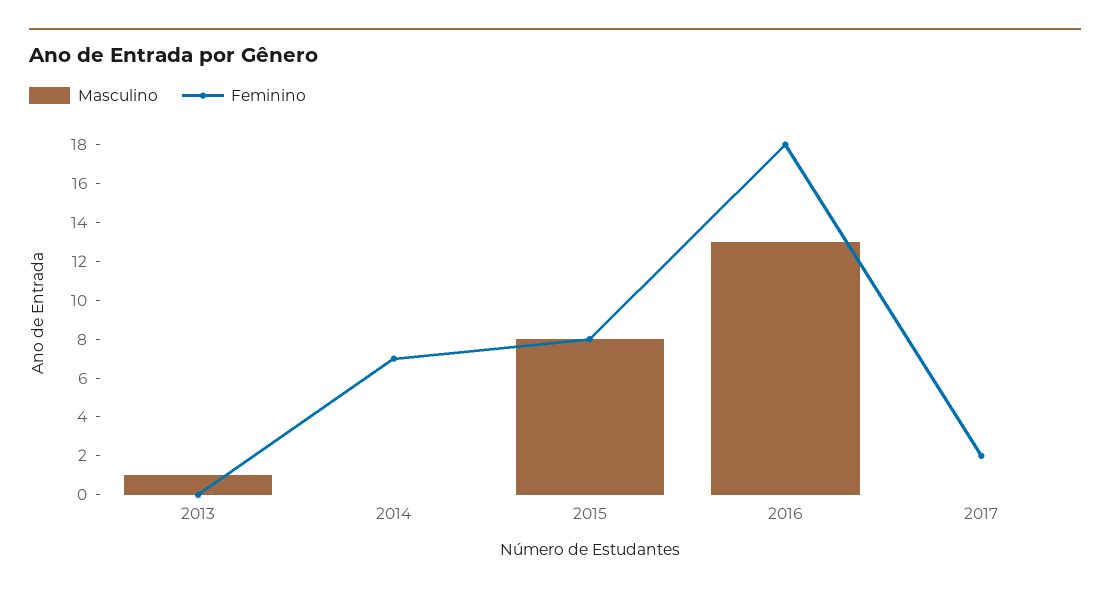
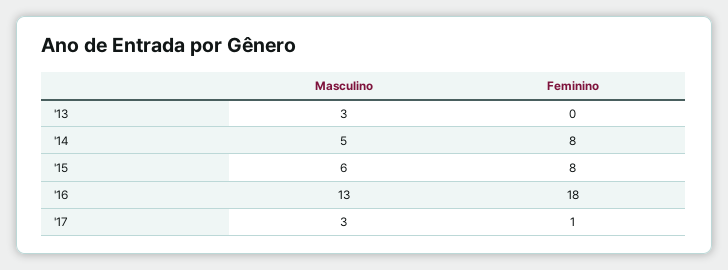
  {
    "Masculino": {
-     "2013": 1,
+     "2013": 3,
-     "2014": 0,
+     "2014": 5,
-     "2015": 8,
+     "2015": 6,
      "2016": 13,
-     "2017": 0
+     "2017": 3
    },
    "Feminino": {
      "2013": 0,
-     "2014": 7,
+     "2014": 8,
      "2015": 8,
      "2016": 18,
-     "2017": 2
+     "2017": 1
    }
  }

